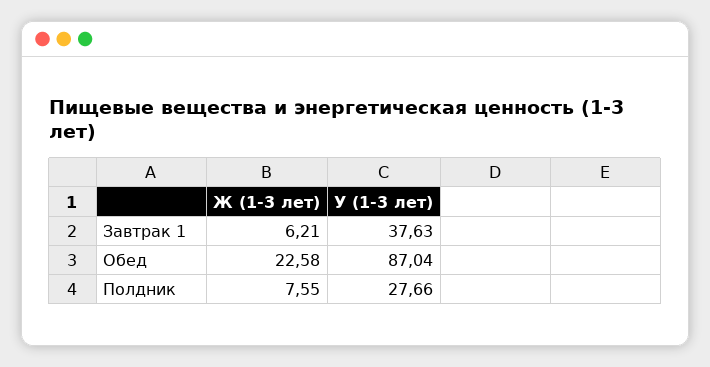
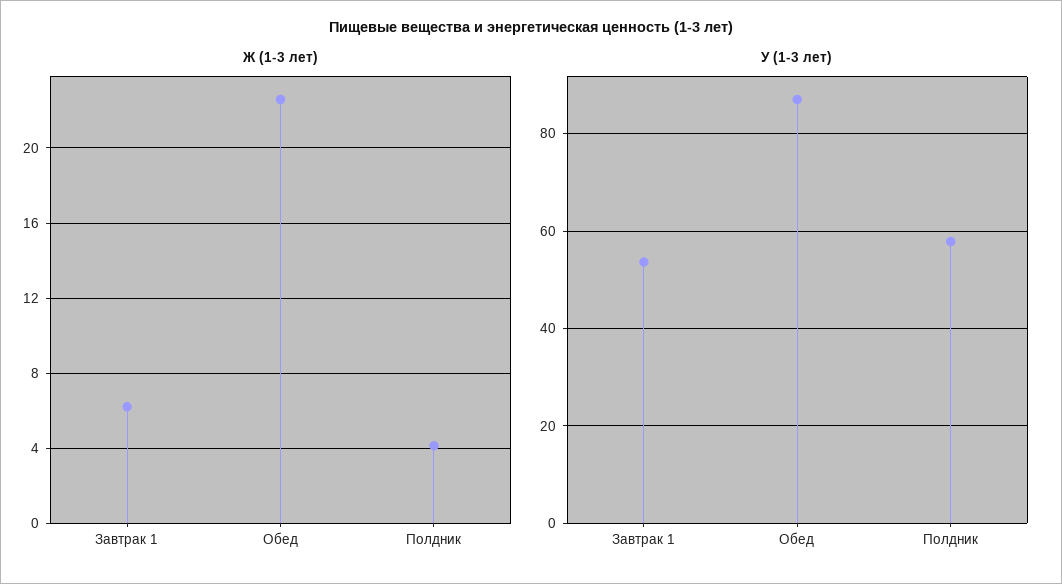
  {
    "Ж (1-3 лет)": {
      "Завтрак 1": 6.21,
      "Обед": 22.58,
-     "Полдник": 7.55
+     "Полдник": 4
    },
    "У (1-3 лет)": {
-     "Завтрак 1": 37.63,
+     "Завтрак 1": 54,
      "Обед": 87.04,
-     "Полдник": 27.66
+     "Полдник": 58
    }
  }

